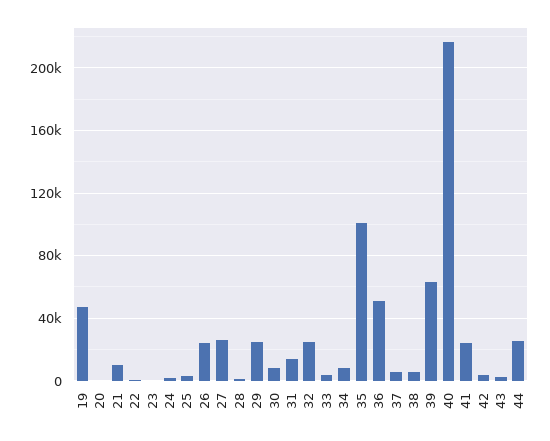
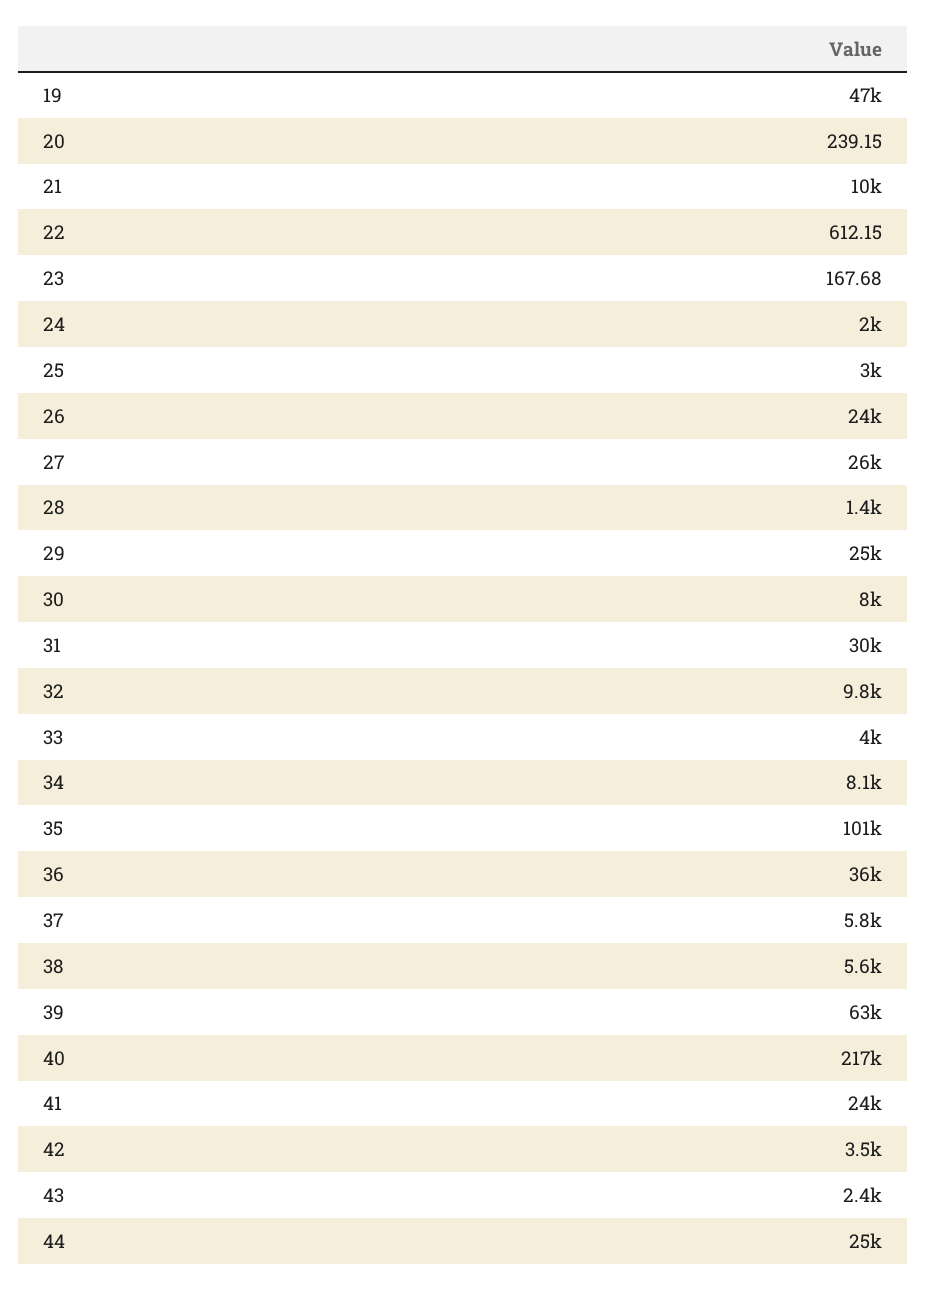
  {
    "19": 47000,
    "20": 239.15,
    "21": 10000,
    "22": 612.15,
    "23": 167.68,
    "24": 2000,
    "25": 3000,
    "26": 24000,
    "27": 26000,
    "28": 1400,
    "29": 25000,
    "30": 8000,
-   "31": 15000,
+   "31": 30000,
-   "32": 25000,
+   "32": 9800,
    "33": 4000,
    "34": 8100,
    "35": 101000,
-   "36": 50000,
+   "36": 36000,
    "37": 5800,
    "38": 5600,
    "39": 63000,
    "40": 217000,
    "41": 24000,
    "42": 3500,
    "43": 2400,
    "44": 25000
  }

